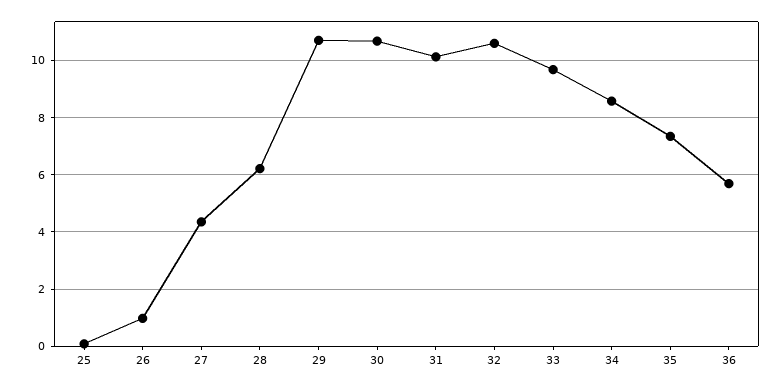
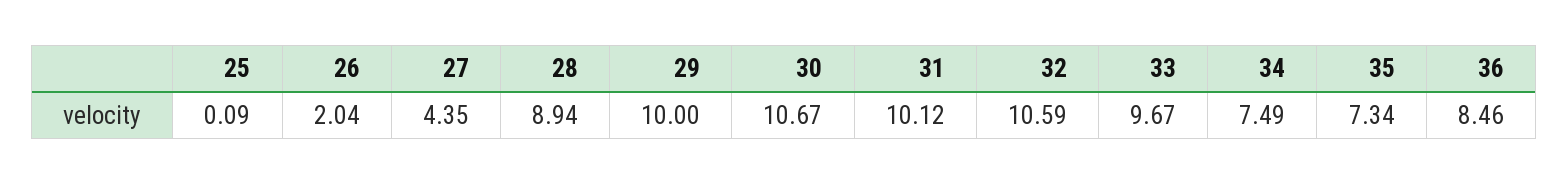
  {
    "25": 0.09,
-   "26": 1,
+   "26": 2.04,
    "27": 4.35,
-   "28": 6.25,
+   "28": 8.94,
-   "29": 10.75,
+   "29": 10,
    "30": 10.67,
    "31": 10.12,
    "32": 10.59,
    "33": 9.67,
-   "34": 8.5,
+   "34": 7.49,
    "35": 7.34,
-   "36": 5.75
+   "36": 8.46
  }

